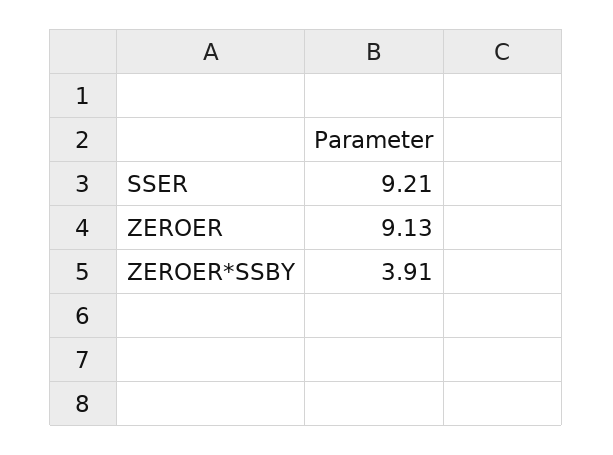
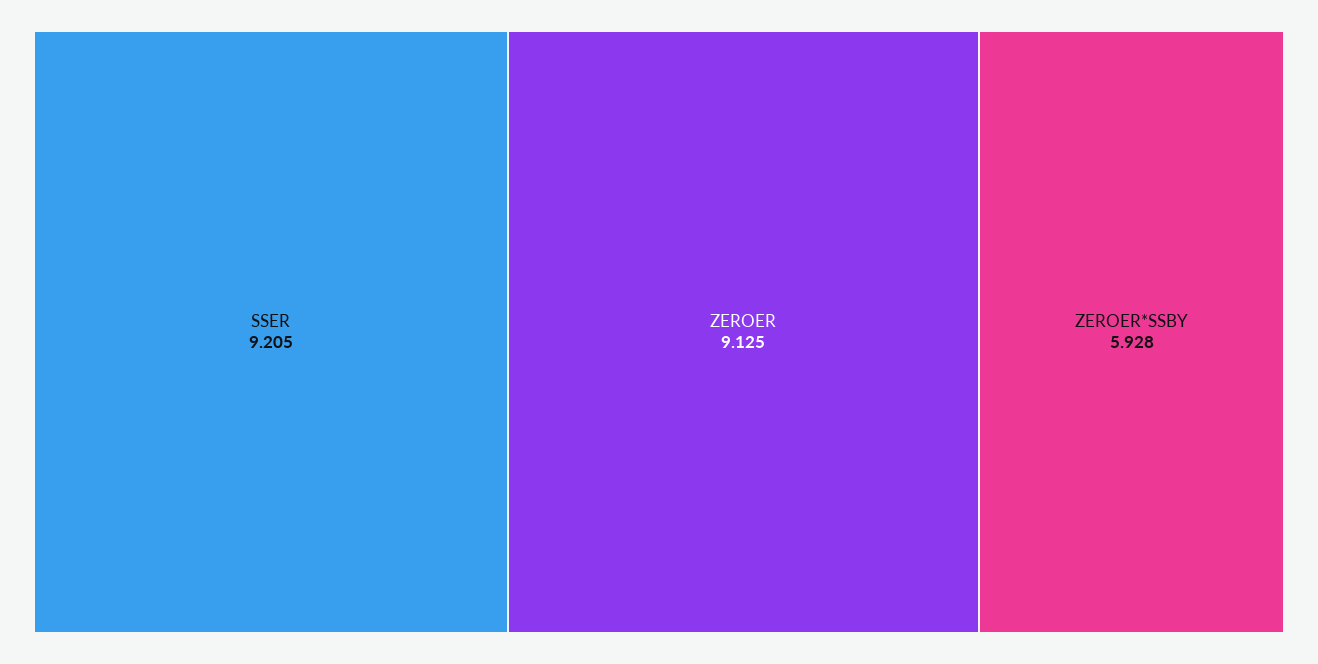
  {
    "SSER": 9.205,
    "ZEROER": 9.125,
-   "ZEROER*SSBY": 3.91
+   "ZEROER*SSBY": 5.928
  }

